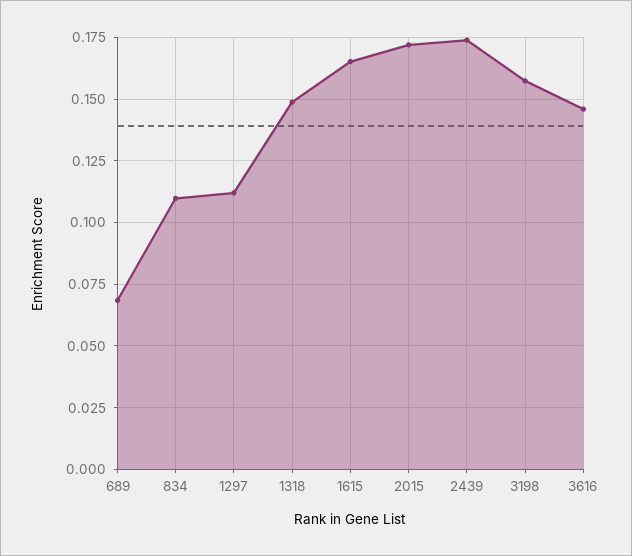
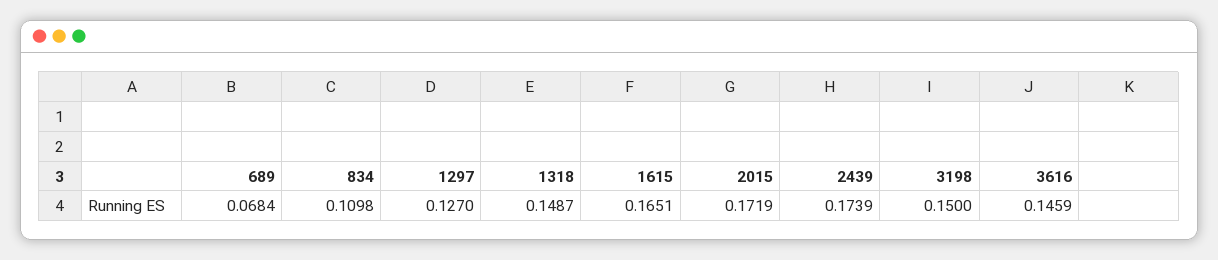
  {
    "689": 0.0684,
    "834": 0.1098,
-   "1297": 0.1125,
+   "1297": 0.127,
    "1318": 0.1487,
    "1615": 0.1651,
    "2015": 0.1719,
    "2439": 0.1739,
-   "3198": 0.1575,
+   "3198": 0.15,
    "3616": 0.1459
  }

